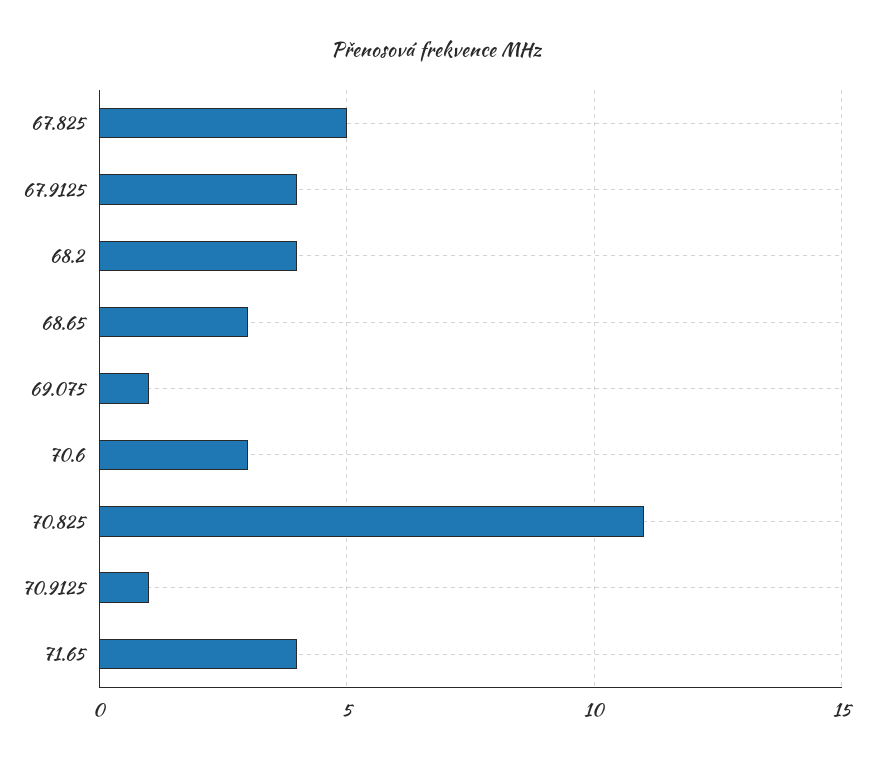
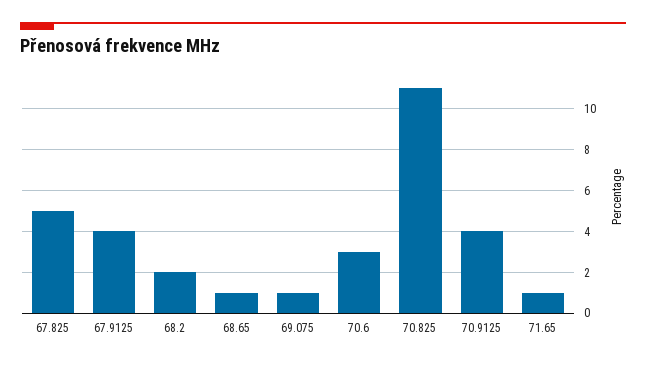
  {
    "67.825": 5,
    "67.9125": 4,
-   "68.2": 4,
+   "68.2": 2,
-   "68.65": 3,
+   "68.65": 1,
    "69.075": 1,
    "70.6": 3,
    "70.825": 11,
-   "70.9125": 1,
+   "70.9125": 4,
-   "71.65": 4
+   "71.65": 1
  }

